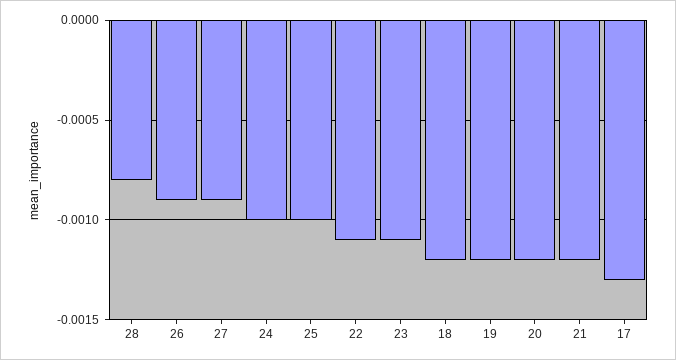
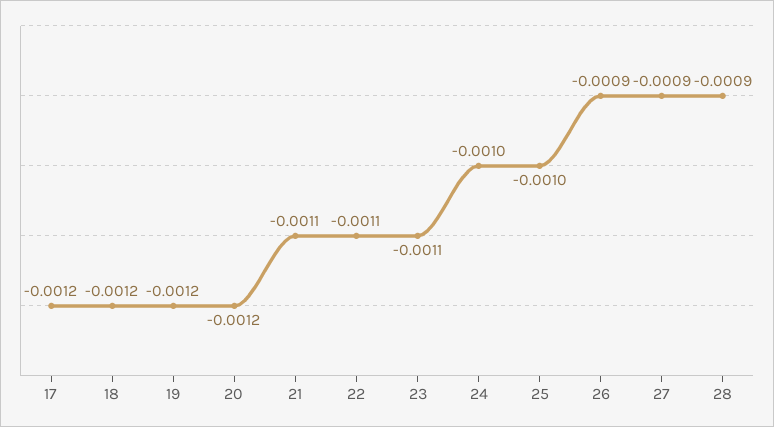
  {
-   "28": -0.0008,
+   "28": -0.0009,
    "26": -0.0009,
    "27": -0.0009,
    "24": -0.001,
    "25": -0.001,
    "22": -0.0011,
    "23": -0.0011,
    "18": -0.0012,
    "19": -0.0012,
    "20": -0.0012,
-   "21": -0.0012,
+   "21": -0.0011,
-   "17": -0.0013
+   "17": -0.0012
  }

